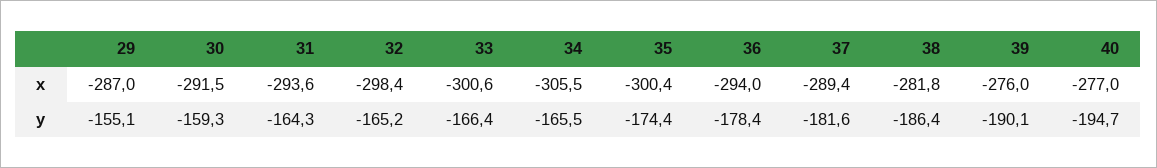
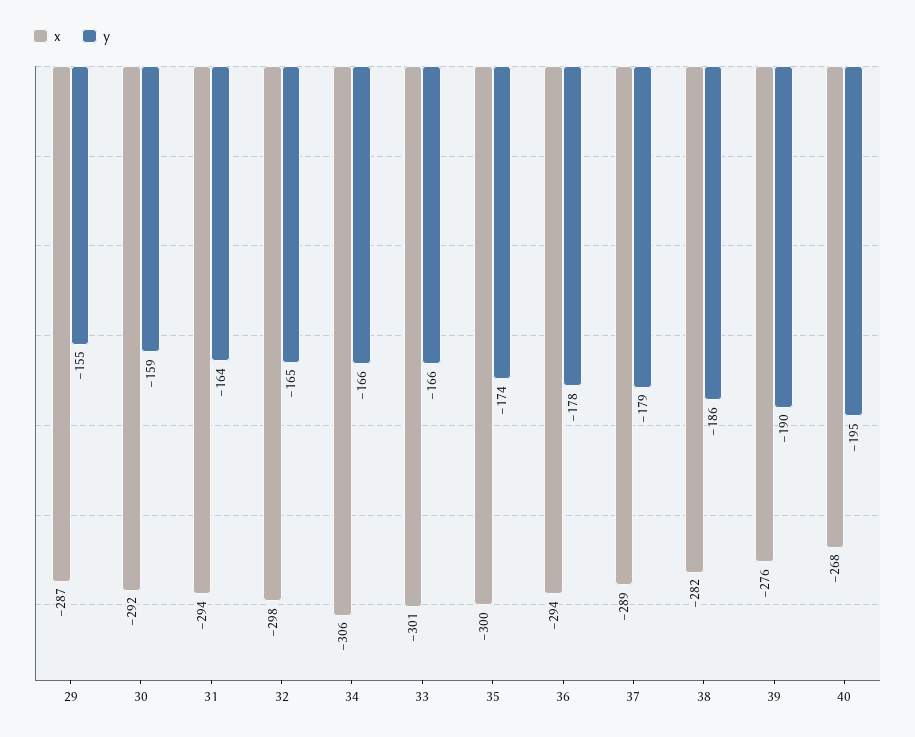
  {
    "x": {
      "29": -287,
      "30": -291.5,
      "31": -293.6,
      "32": -298.4,
      "33": -300.6,
      "34": -305.5,
      "35": -300.4,
      "36": -294,
      "37": -289.4,
      "38": -281.8,
      "39": -276,
-     "40": -277
+     "40": -268
    },
    "y": {
      "29": -155.1,
      "30": -159.3,
      "31": -164.3,
      "32": -165.2,
      "33": -166.4,
      "34": -165.5,
      "35": -174.4,
      "36": -178.4,
-     "37": -181.6,
+     "37": -179,
      "38": -186.4,
      "39": -190.1,
      "40": -194.7
    }
  }

